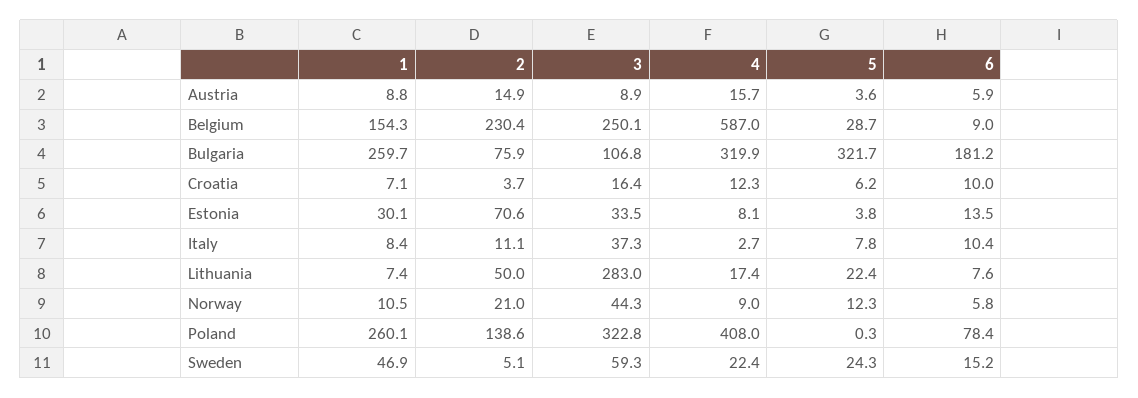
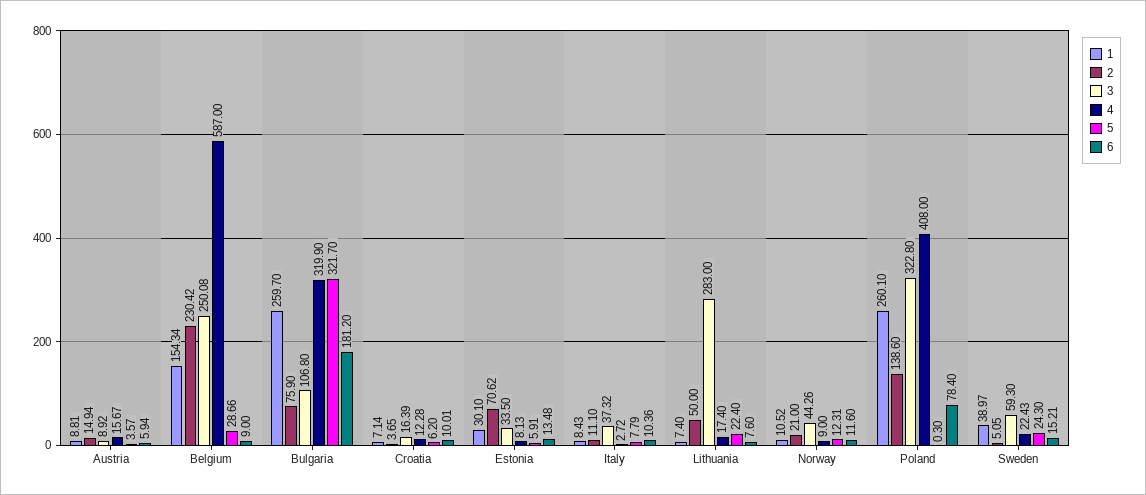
  {
    "1": {
      "Austria": 8.81,
      "Belgium": 154.34,
      "Bulgaria": 259.7,
      "Croatia": 7.14,
      "Estonia": 30.1,
      "Italy": 8.43,
      "Lithuania": 7.4,
      "Norway": 10.52,
      "Poland": 260.1,
-     "Sweden": 46.9
+     "Sweden": 38.97
    },
    "2": {
      "Austria": 14.94,
      "Belgium": 230.42,
      "Bulgaria": 75.9,
      "Croatia": 3.65,
      "Estonia": 70.62,
      "Italy": 11.1,
      "Lithuania": 50,
      "Norway": 21,
      "Poland": 138.6,
      "Sweden": 5.05
    },
    "3": {
      "Austria": 8.92,
      "Belgium": 250.08,
      "Bulgaria": 106.8,
      "Croatia": 16.39,
      "Estonia": 33.5,
      "Italy": 37.32,
      "Lithuania": 283,
      "Norway": 44.26,
      "Poland": 322.8,
      "Sweden": 59.3
    },
    "4": {
      "Austria": 15.67,
      "Belgium": 587,
      "Bulgaria": 319.9,
      "Croatia": 12.28,
      "Estonia": 8.13,
      "Italy": 2.72,
      "Lithuania": 17.4,
      "Norway": 9,
      "Poland": 408,
      "Sweden": 22.43
    },
    "5": {
      "Austria": 3.57,
      "Belgium": 28.66,
      "Bulgaria": 321.7,
      "Croatia": 6.2,
-     "Estonia": 3.8,
+     "Estonia": 5.91,
      "Italy": 7.79,
      "Lithuania": 22.4,
      "Norway": 12.31,
      "Poland": 0.3,
      "Sweden": 24.3
    },
    "6": {
      "Austria": 5.94,
      "Belgium": 9,
      "Bulgaria": 181.2,
      "Croatia": 10.01,
      "Estonia": 13.48,
      "Italy": 10.36,
      "Lithuania": 7.6,
-     "Norway": 5.8,
+     "Norway": 11.6,
      "Poland": 78.4,
      "Sweden": 15.21
    }
  }

